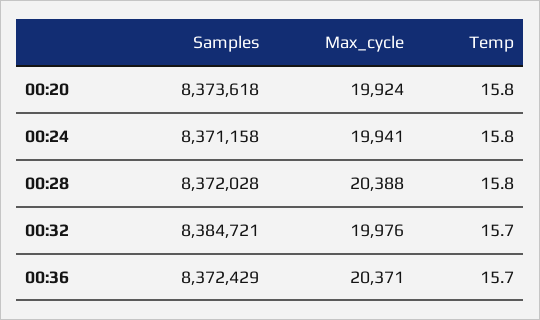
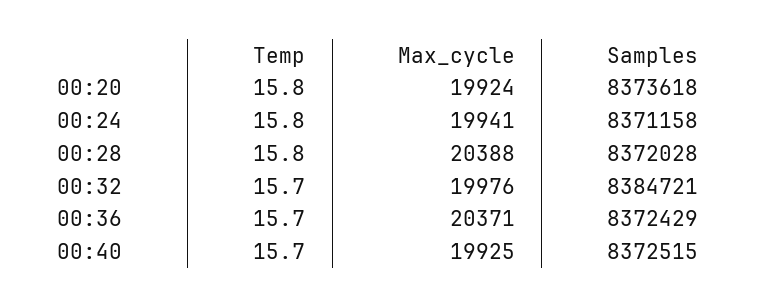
  {
    "Samples": {
      "00:20": 8373618,
      "00:24": 8371158,
      "00:28": 8372028,
      "00:32": 8384721,
-     "00:36": 8372429
+     "00:36": 8372429,
+     "00:40": 8372515
    },
    "Max_cycle": {
      "00:20": 19924,
      "00:24": 19941,
      "00:28": 20388,
      "00:32": 19976,
-     "00:36": 20371
+     "00:36": 20371,
+     "00:40": 19925
    },
    "Temp": {
      "00:20": 15.8,
      "00:24": 15.8,
      "00:28": 15.8,
      "00:32": 15.7,
-     "00:36": 15.7
+     "00:36": 15.7,
+     "00:40": 15.7
    }
  }

